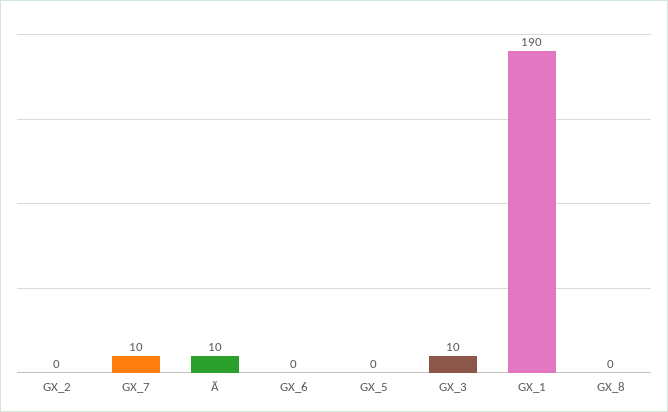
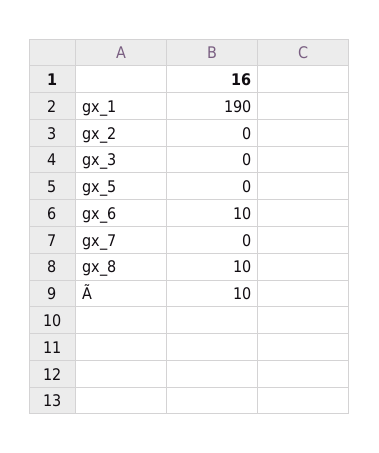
  {
    "GX_2": 0,
-   "GX_7": 10,
+   "GX_7": 0,
    "Ã": 10,
-   "GX_6": 0,
+   "GX_6": 10,
    "GX_5": 0,
-   "GX_3": 10,
+   "GX_3": 0,
    "GX_1": 190,
-   "GX_8": 0
+   "GX_8": 10
  }

